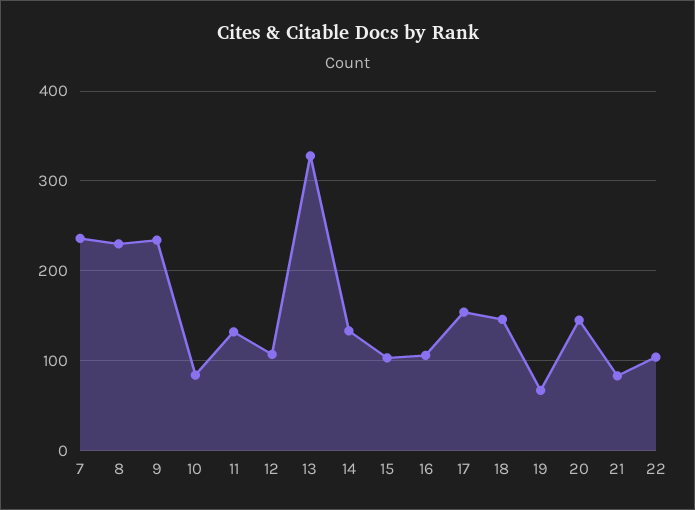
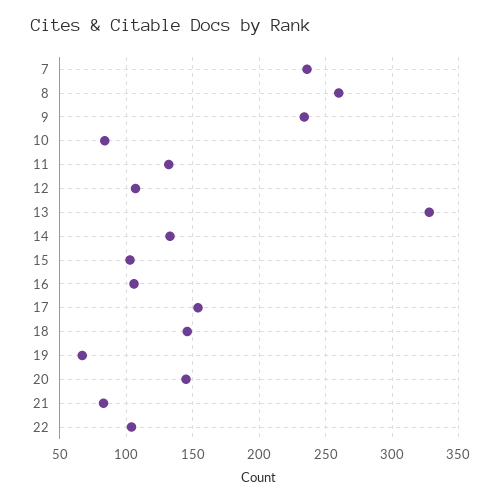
  {
    "7": 235,
-   "8": 230,
+   "8": 260,
    "9": 235,
    "10": 85,
    "11": 130,
    "12": 105,
    "13": 330,
    "14": 135,
    "15": 105,
    "16": 105,
    "17": 155,
    "18": 145,
    "19": 65,
    "20": 145,
    "21": 85,
    "22": 105
  }

